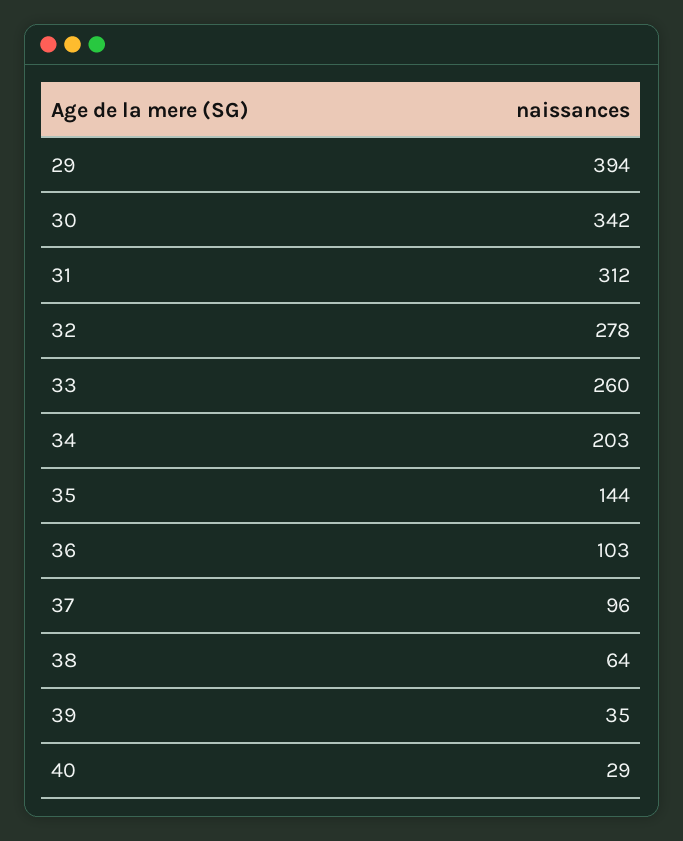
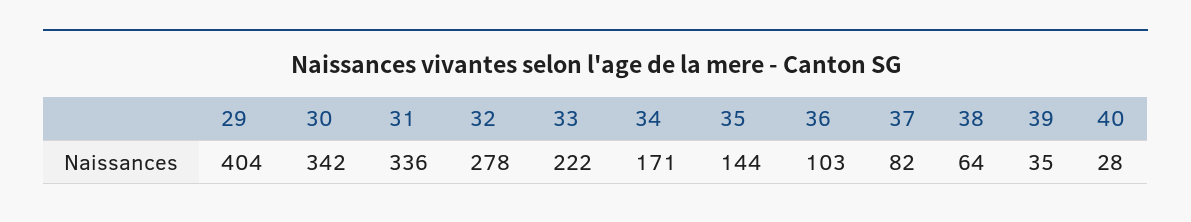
  {
-   "29": 394,
+   "29": 404,
    "30": 342,
-   "31": 312,
+   "31": 336,
    "32": 278,
-   "33": 260,
+   "33": 222,
-   "34": 203,
+   "34": 171,
    "35": 144,
    "36": 103,
-   "37": 96,
+   "37": 82,
    "38": 64,
    "39": 35,
-   "40": 29
+   "40": 28
  }

